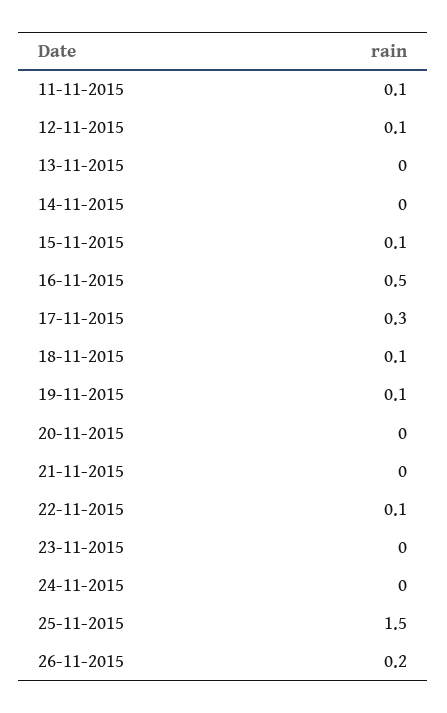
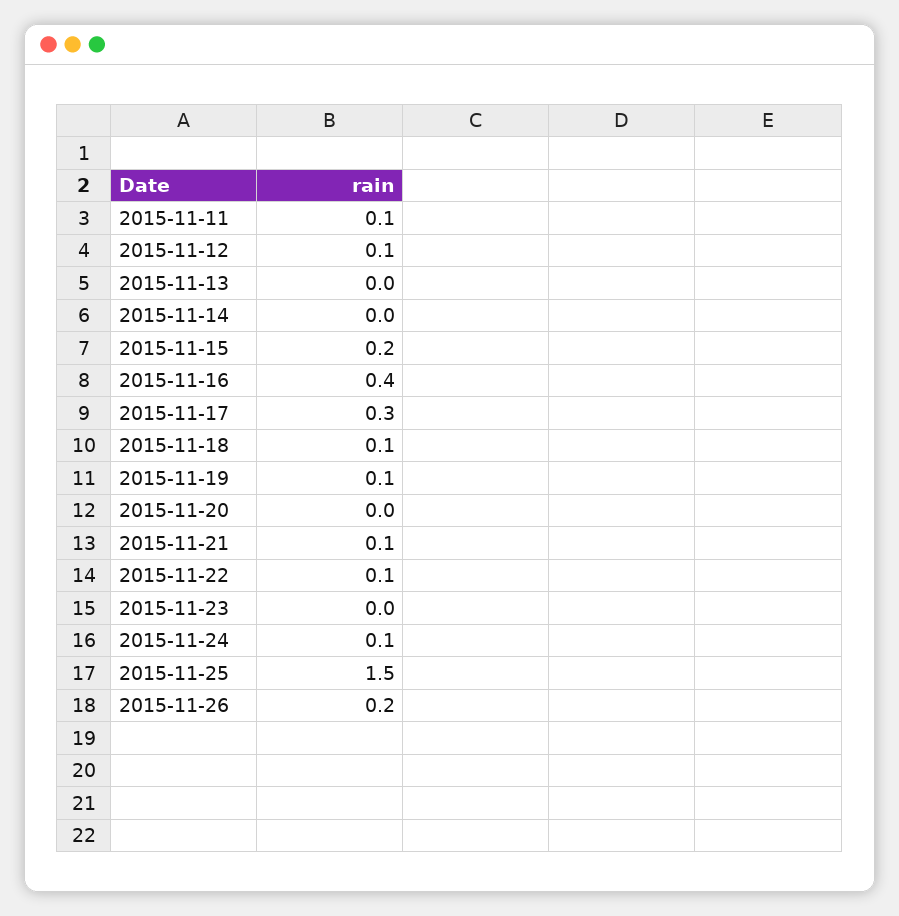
  {
    "11-11-2015": 0.1,
    "12-11-2015": 0.1,
    "13-11-2015": 0,
    "14-11-2015": 0,
-   "15-11-2015": 0.1,
+   "15-11-2015": 0.2,
-   "16-11-2015": 0.5,
+   "16-11-2015": 0.4,
    "17-11-2015": 0.3,
    "18-11-2015": 0.1,
    "19-11-2015": 0.1,
    "20-11-2015": 0,
-   "21-11-2015": 0,
+   "21-11-2015": 0.1,
    "22-11-2015": 0.1,
    "23-11-2015": 0,
-   "24-11-2015": 0,
+   "24-11-2015": 0.1,
    "25-11-2015": 1.5,
    "26-11-2015": 0.2
  }

